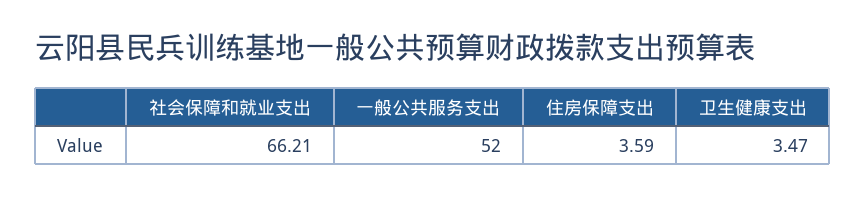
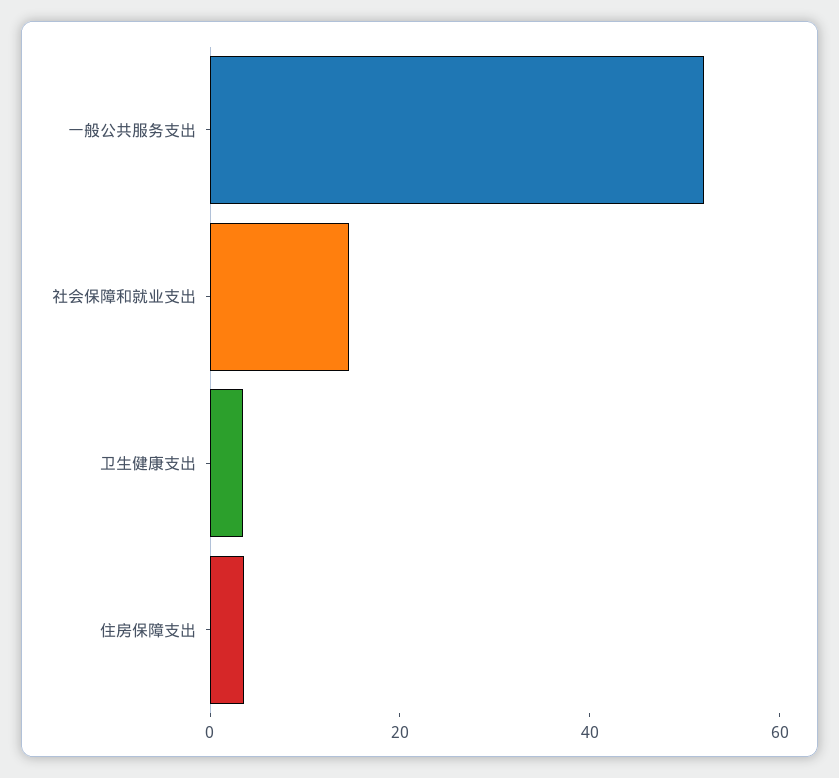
  {
-   "社会保障和就业支出": 66.21,
+   "社会保障和就业支出": 15,
    "一般公共服务支出": 52,
    "住房保障支出": 3.59,
    "卫生健康支出": 3.47
  }

